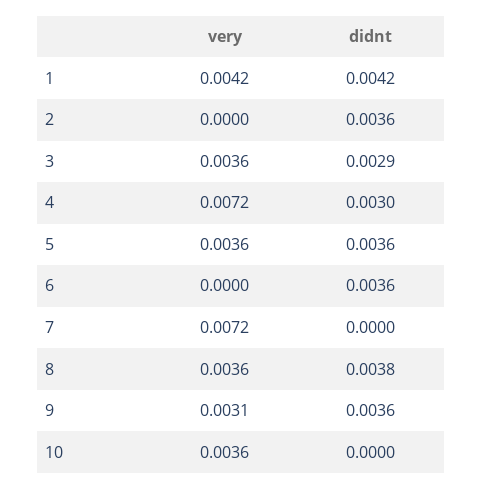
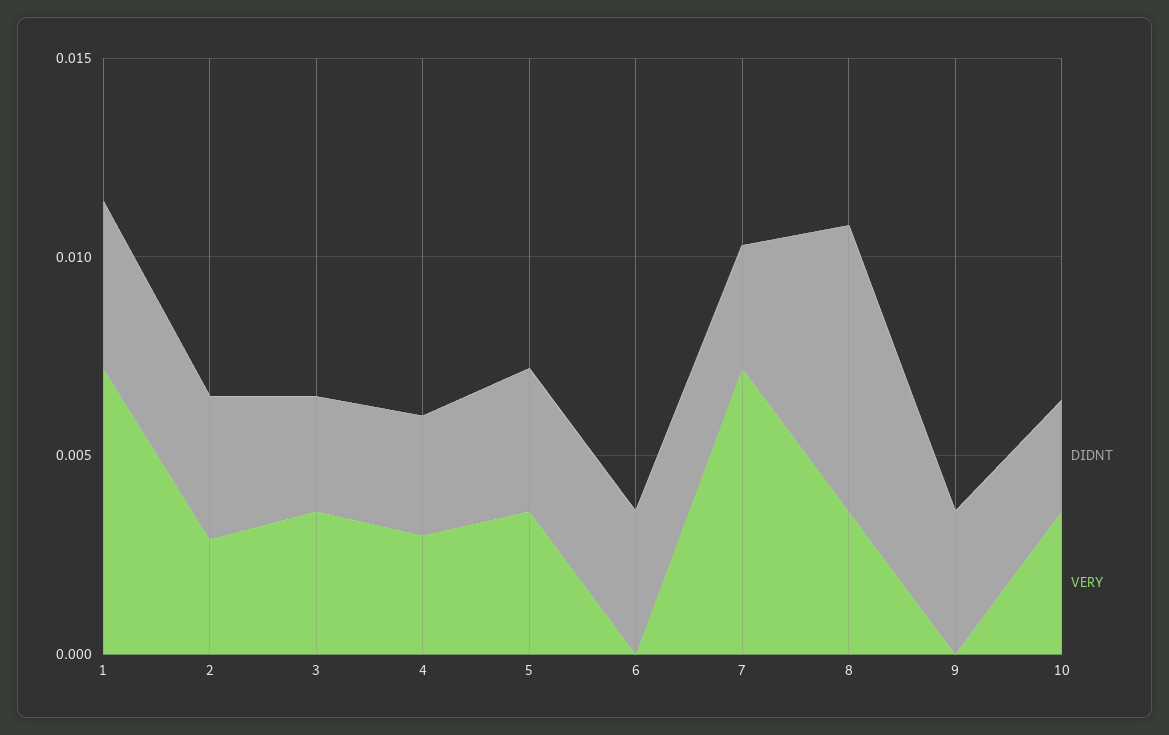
  {
    "very": {
-     "1": 0.0042,
+     "1": 0.007,
-     "2": 0,
+     "2": 0.003,
      "3": 0.0036,
-     "4": 0.0072,
+     "4": 0.003,
      "5": 0.0036,
      "6": 0,
      "7": 0.0072,
      "8": 0.0036,
-     "9": 0.0031,
+     "9": 0,
      "10": 0.0036
    },
    "didnt": {
      "1": 0.0042,
      "2": 0.0036,
      "3": 0.0029,
      "4": 0.003,
      "5": 0.0036,
      "6": 0.0036,
-     "7": 0,
+     "7": 0.003,
-     "8": 0.0038,
+     "8": 0.007,
      "9": 0.0036,
-     "10": 0
+     "10": 0.003
    }
  }

